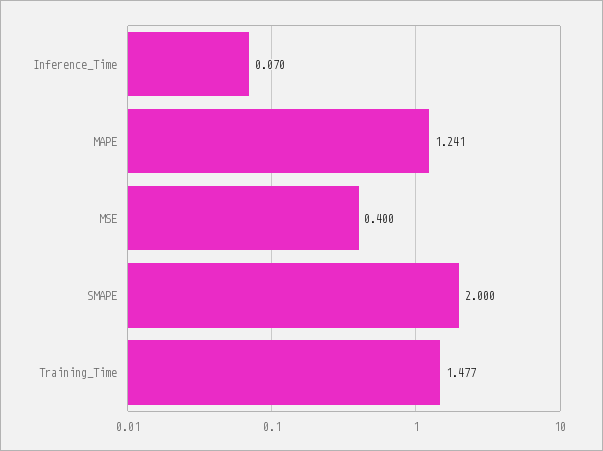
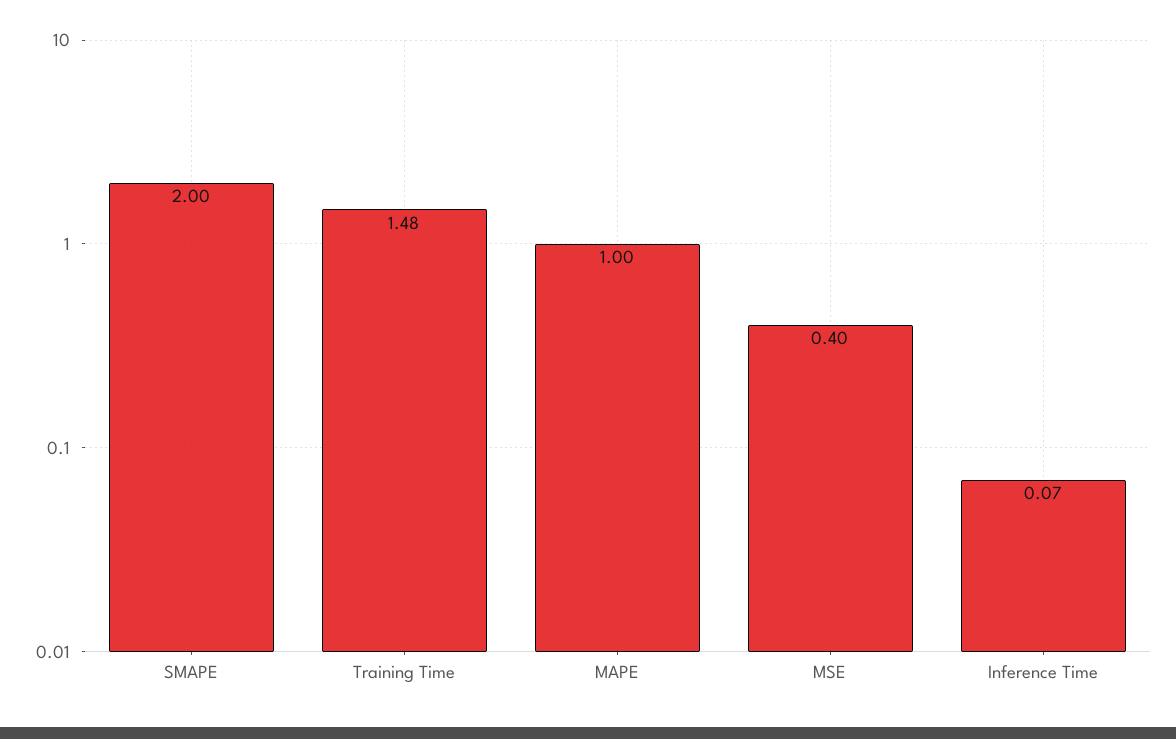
  {
    "Inference_Time": 0.07,
-   "MAPE": 1.241,
+   "MAPE": 1,
    "MSE": 0.4,
    "SMAPE": 2,
    "Training_Time": 1.477
  }

